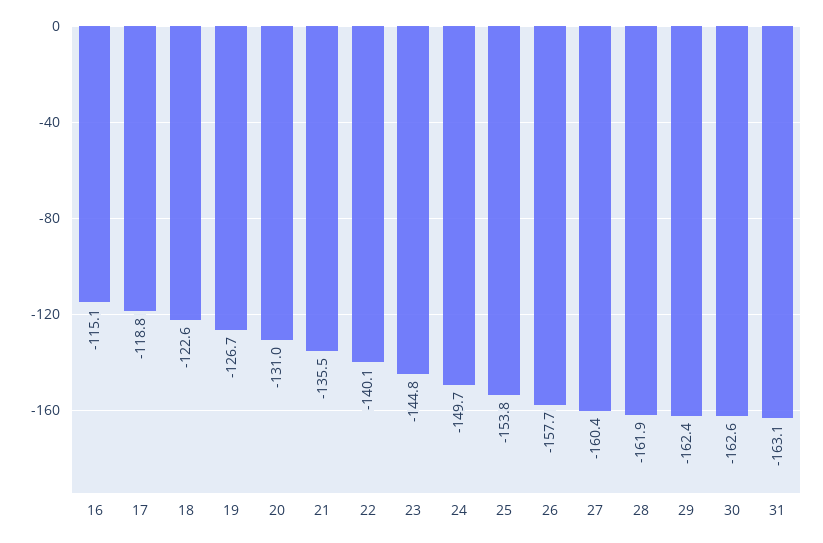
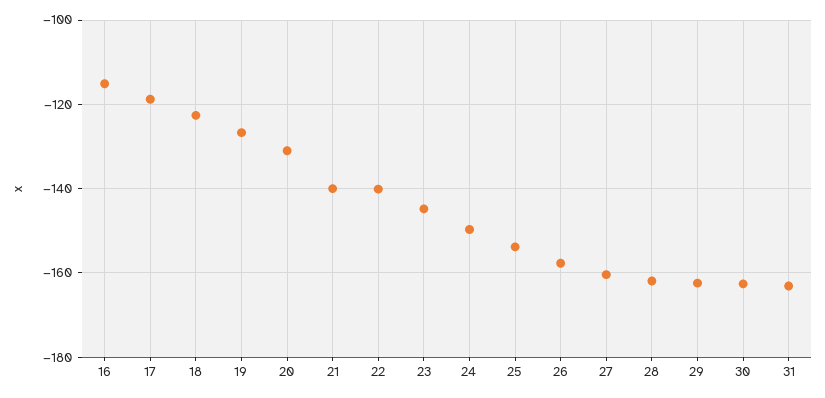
  {
    "16": -115.1,
    "17": -118.8,
    "18": -122.6,
    "19": -126.7,
    "20": -131,
-   "21": -135.5,
+   "21": -140,
    "22": -140.1,
    "23": -144.8,
    "24": -149.7,
    "25": -153.8,
    "26": -157.7,
    "27": -160.4,
    "28": -161.9,
    "29": -162.4,
    "30": -162.6,
    "31": -163.1
  }

